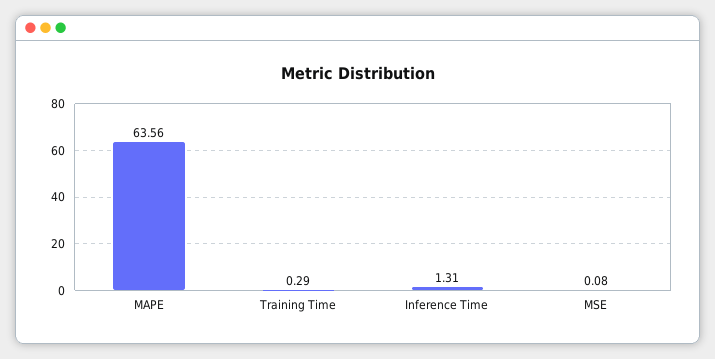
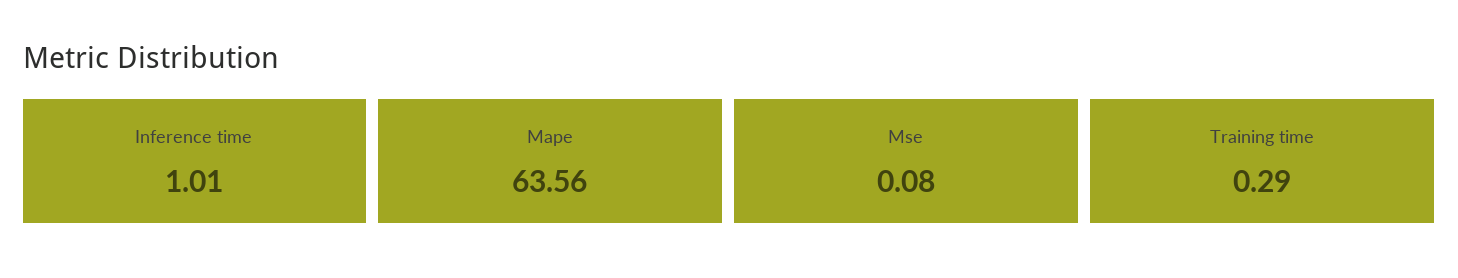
  {
    "MAPE": 63.56,
    "Training Time": 0.29,
-   "Inference Time": 1.31,
+   "Inference Time": 1.01,
    "MSE": 0.08
  }

